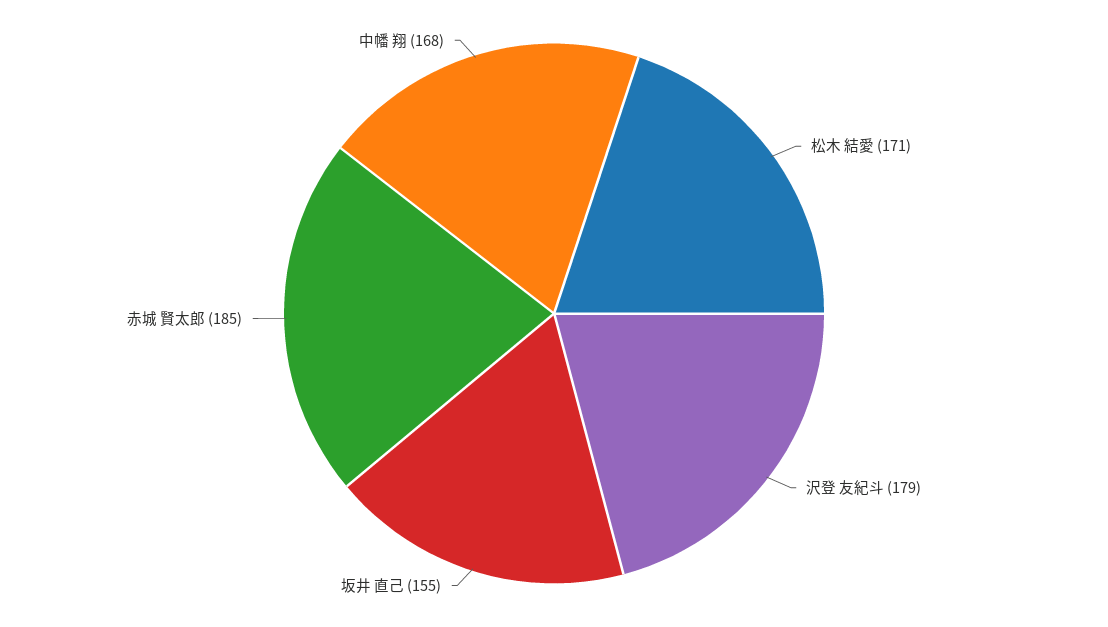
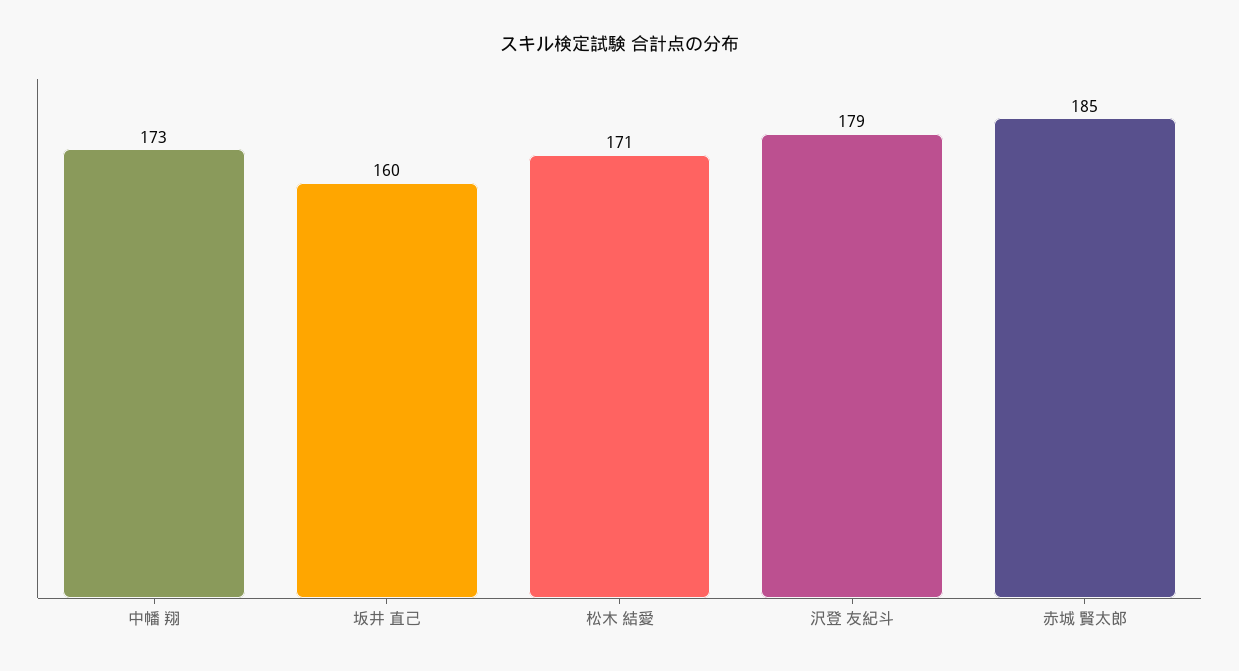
  {
    "松木 結愛": 171,
    "沢登 友紀斗": 179,
-   "坂井 直己": 155,
+   "坂井 直己": 160,
    "赤城 賢太郎": 185,
-   "中幡 翔": 168
+   "中幡 翔": 173
  }

